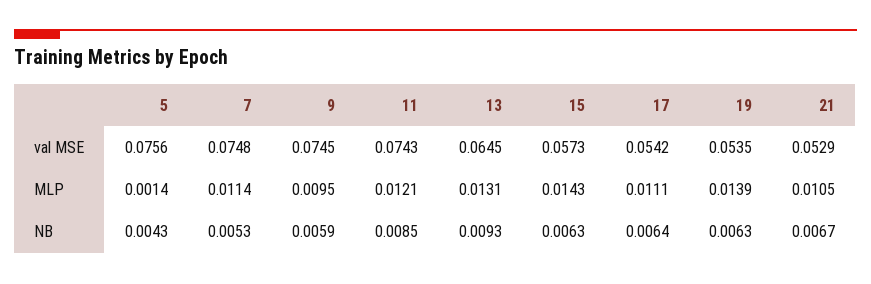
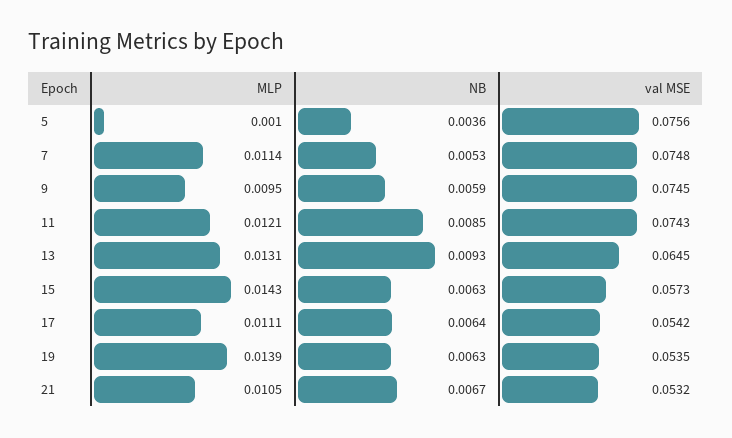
  {
    "5": {
      "val MSE": 0.0756,
-     "MLP": 0.0014,
+     "MLP": 0.001,
-     "NB": 0.0043
+     "NB": 0.0036
    },
    "7": {
      "val MSE": 0.0748,
      "MLP": 0.0114,
      "NB": 0.0053
    },
    "9": {
      "val MSE": 0.0745,
      "MLP": 0.0095,
      "NB": 0.0059
    },
    "11": {
      "val MSE": 0.0743,
      "MLP": 0.0121,
      "NB": 0.0085
    },
    "13": {
      "val MSE": 0.0645,
      "MLP": 0.0131,
      "NB": 0.0093
    },
    "15": {
      "val MSE": 0.0573,
      "MLP": 0.0143,
      "NB": 0.0063
    },
    "17": {
      "val MSE": 0.0542,
      "MLP": 0.0111,
      "NB": 0.0064
    },
    "19": {
      "val MSE": 0.0535,
      "MLP": 0.0139,
      "NB": 0.0063
    },
    "21": {
-     "val MSE": 0.0529,
+     "val MSE": 0.0532,
      "MLP": 0.0105,
      "NB": 0.0067
    }
  }

